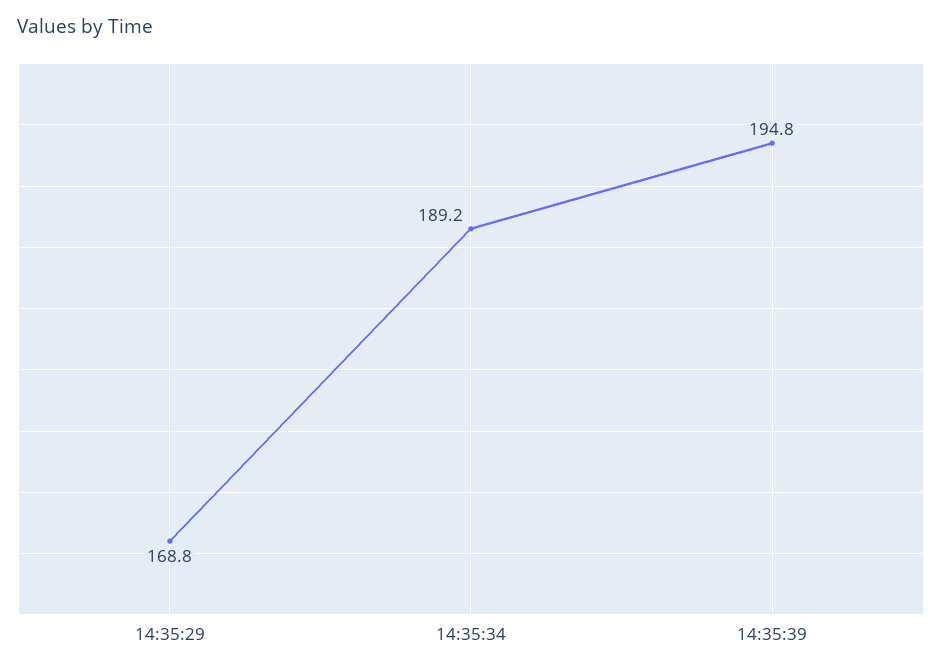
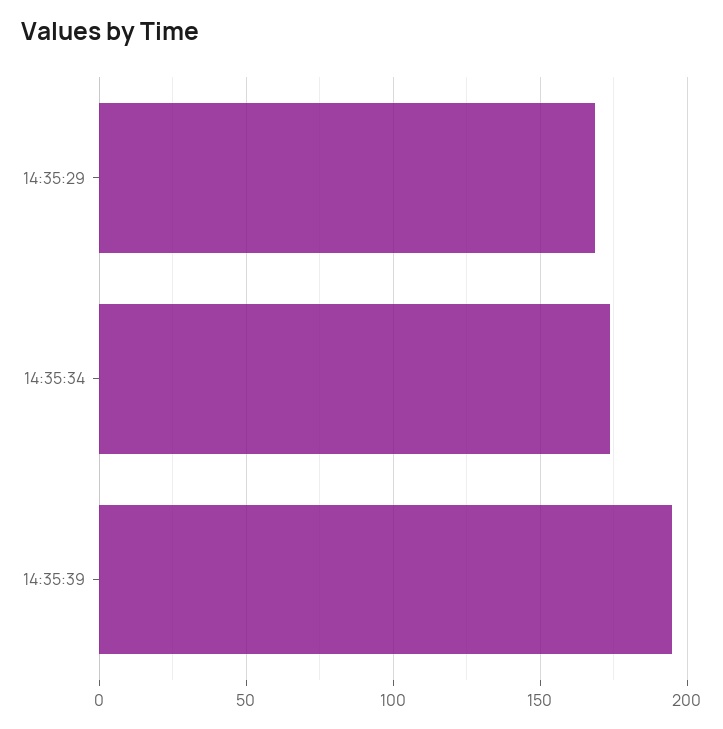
  {
    "14:35:29": 168.8,
-   "14:35:34": 189.2,
+   "14:35:34": 175,
    "14:35:39": 194.8
  }

